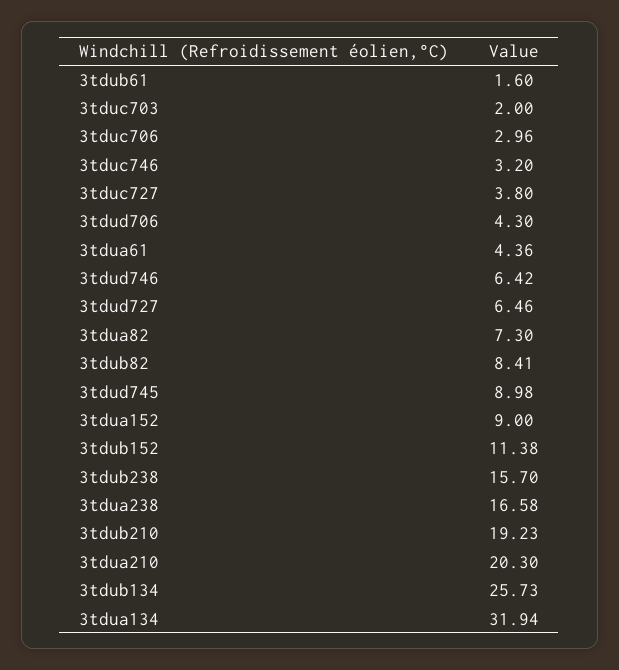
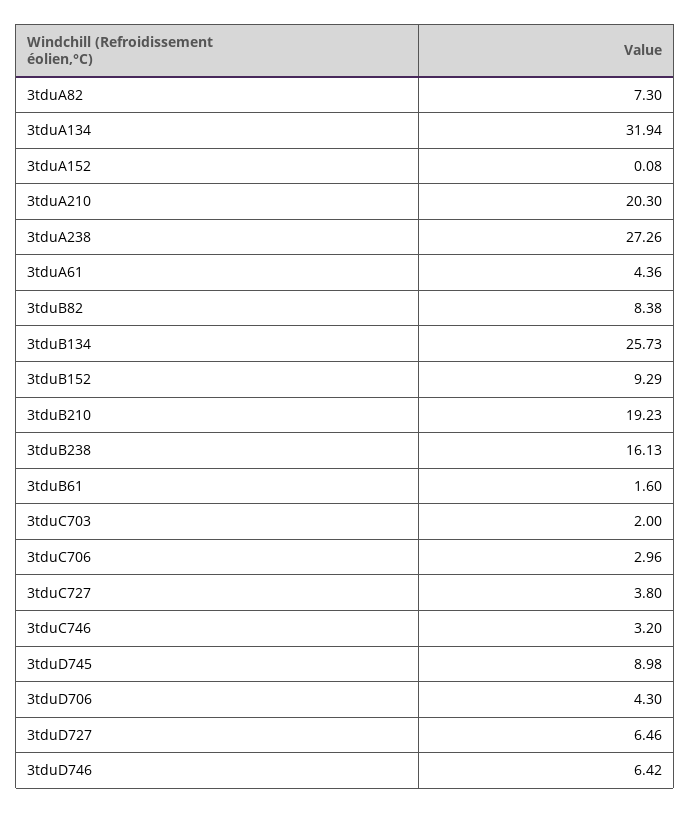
  {
    "3tdub61": 1.6,
    "3tduc703": 2,
    "3tduc706": 2.96,
    "3tduc746": 3.2,
    "3tduc727": 3.8,
    "3tdud706": 4.3,
    "3tdua61": 4.36,
    "3tdud746": 6.42,
    "3tdud727": 6.46,
    "3tdua82": 7.3,
-   "3tdub82": 8.41,
+   "3tdub82": 8.38,
    "3tdud745": 8.98,
-   "3tdua152": 9,
+   "3tdua152": 0.08,
-   "3tdub152": 11.38,
+   "3tdub152": 9.29,
-   "3tdub238": 15.7,
+   "3tdub238": 16.13,
-   "3tdua238": 16.58,
+   "3tdua238": 27.26,
    "3tdub210": 19.23,
    "3tdua210": 20.3,
    "3tdub134": 25.73,
    "3tdua134": 31.94
  }

